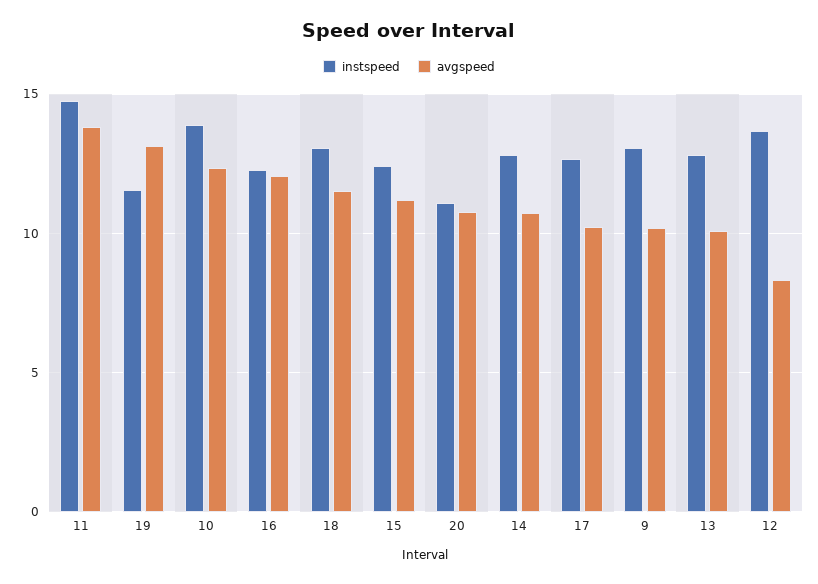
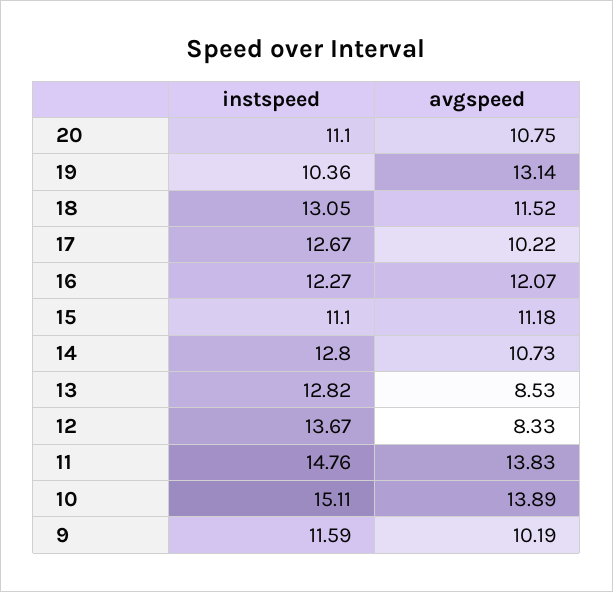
  {
    "instspeed": {
      "11": 14.76,
-     "19": 11.5,
+     "19": 10.36,
-     "10": 14,
+     "10": 15.11,
      "16": 12.27,
      "18": 13.05,
-     "15": 12.5,
+     "15": 11.1,
      "20": 11.1,
      "14": 12.8,
      "17": 12.67,
-     "9": 13,
+     "9": 11.59,
      "13": 12.82,
      "12": 13.67
    },
    "avgspeed": {
      "11": 13.83,
      "19": 13.14,
-     "10": 12.5,
+     "10": 13.89,
      "16": 12.07,
      "18": 11.52,
      "15": 11.18,
      "20": 10.75,
      "14": 10.73,
      "17": 10.22,
      "9": 10.19,
-     "13": 10,
+     "13": 8.53,
      "12": 8.33
    }
  }

